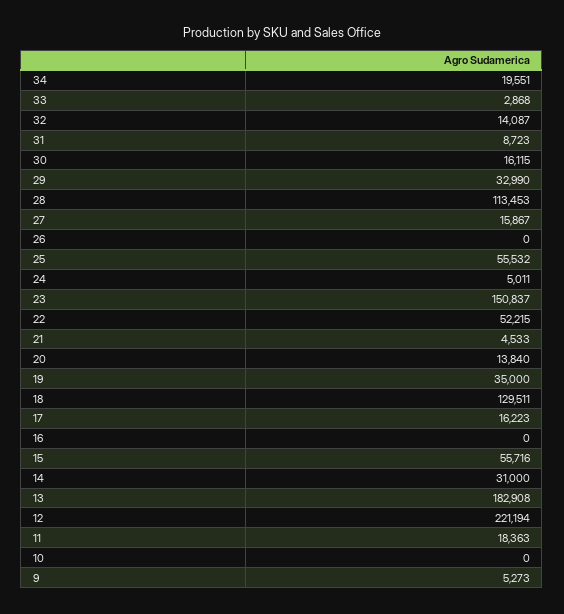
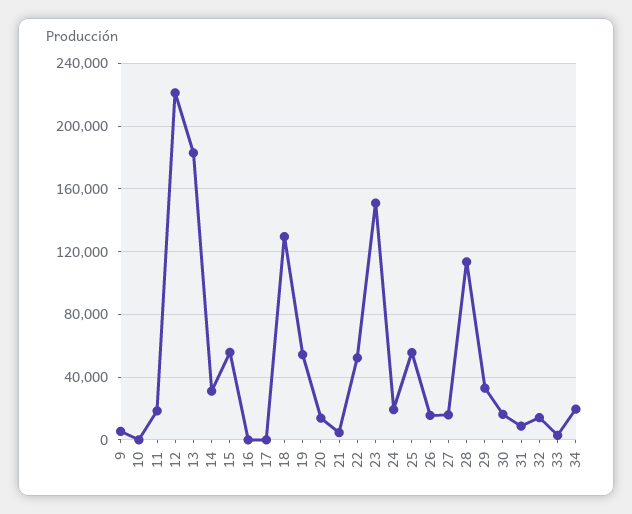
  {
    "34": 19551,
    "33": 2868,
    "32": 14087,
    "31": 8723,
    "30": 16115,
    "29": 32990,
    "28": 113453,
    "27": 15867,
-   "26": 0,
+   "26": 15000,
    "25": 55532,
-   "24": 5011,
+   "24": 20000,
    "23": 150837,
    "22": 52215,
    "21": 4533,
    "20": 13840,
-   "19": 35000,
+   "19": 55000,
    "18": 129511,
-   "17": 16223,
+   "17": 0,
    "16": 0,
    "15": 55716,
    "14": 31000,
    "13": 182908,
    "12": 221194,
    "11": 18363,
    "10": 0,
    "9": 5273
  }

